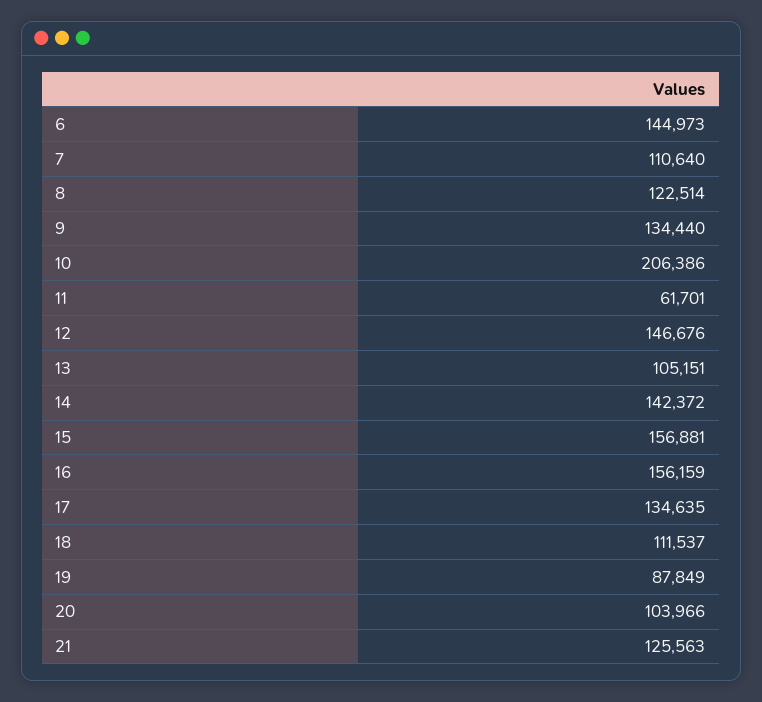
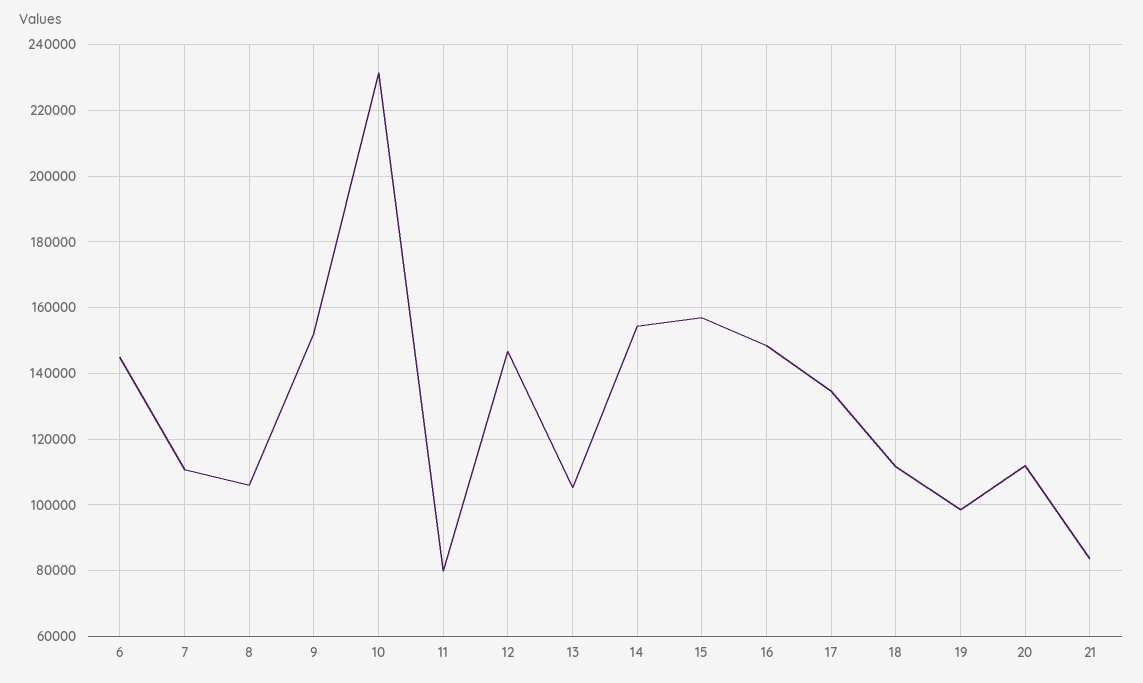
  {
    "6": 144973,
    "7": 110640,
-   "8": 122514,
+   "8": 106000,
-   "9": 134440,
+   "9": 152000,
-   "10": 206386,
+   "10": 232000,
-   "11": 61701,
+   "11": 80000,
    "12": 146676,
    "13": 105151,
-   "14": 142372,
+   "14": 154000,
    "15": 156881,
-   "16": 156159,
+   "16": 148000,
    "17": 134635,
    "18": 111537,
-   "19": 87849,
+   "19": 98000,
-   "20": 103966,
+   "20": 112000,
-   "21": 125563
+   "21": 84000
  }

